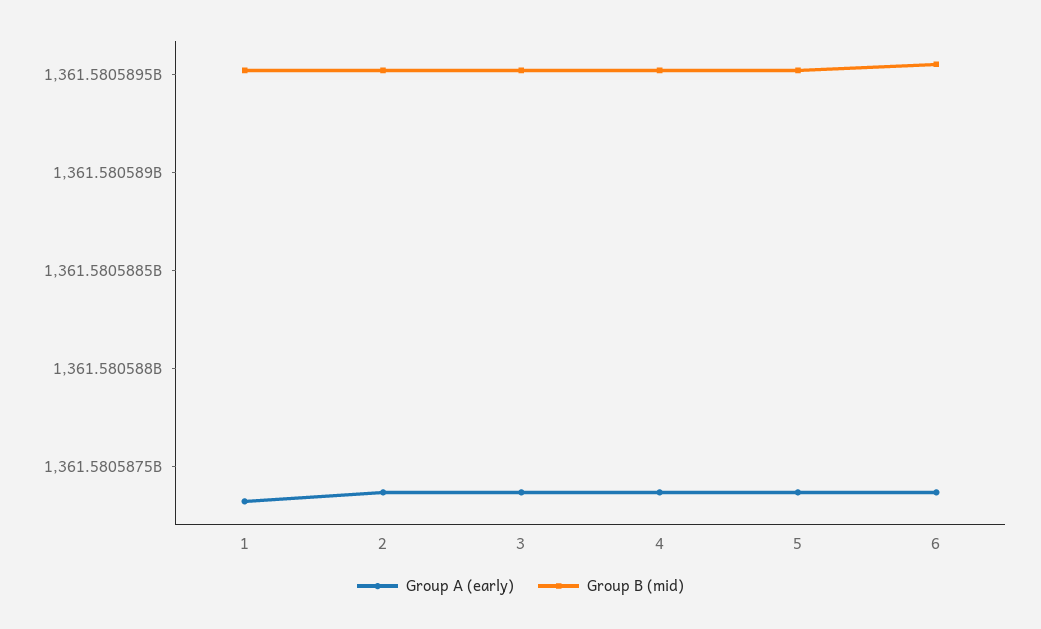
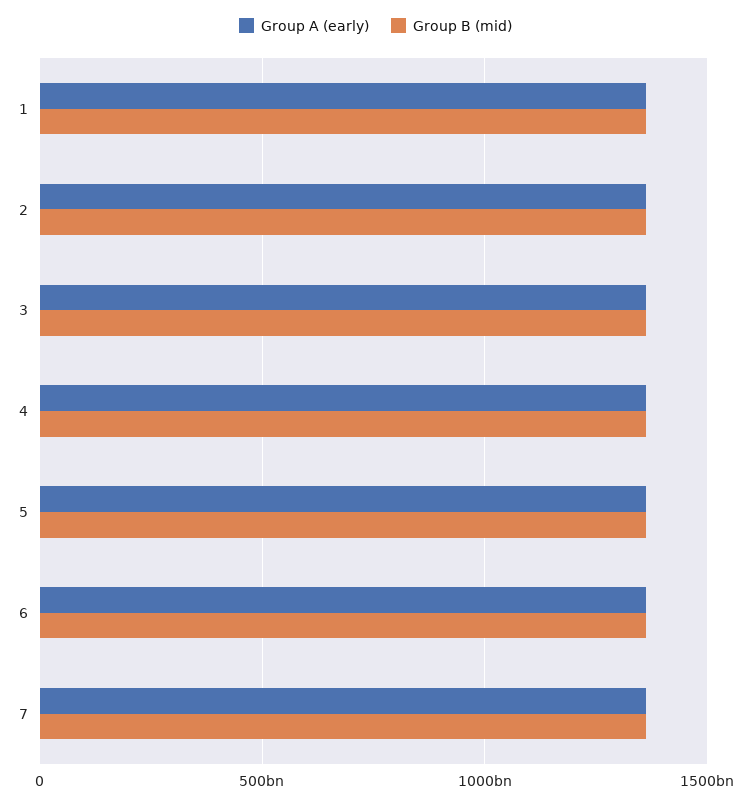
  {
    "Group A (early)": {
      "1": 1361580587300,
      "2": 1361580587400,
      "3": 1361580587400,
      "4": 1361580587400,
      "5": 1361580587400,
-     "6": 1361580587400
+     "6": 1361580587400,
+     "7": 1350000000000
    },
    "Group B (mid)": {
      "1": 1361580589500,
      "2": 1361580589500,
      "3": 1361580589500,
      "4": 1361580589500,
      "5": 1361580589500,
-     "6": 1361580589600
+     "6": 1361580589600,
+     "7": 1350000000000
    }
  }

